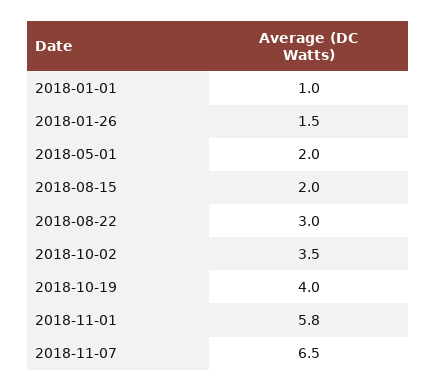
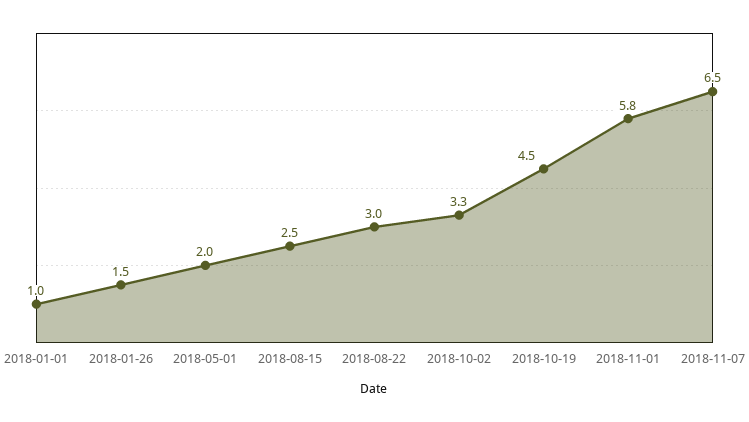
  {
    "2018-01-01": 1,
    "2018-01-26": 1.5,
    "2018-05-01": 2,
-   "2018-08-15": 2,
+   "2018-08-15": 2.5,
    "2018-08-22": 3,
-   "2018-10-02": 3.5,
+   "2018-10-02": 3.3,
-   "2018-10-19": 4,
+   "2018-10-19": 4.5,
    "2018-11-01": 5.8,
    "2018-11-07": 6.5
  }

